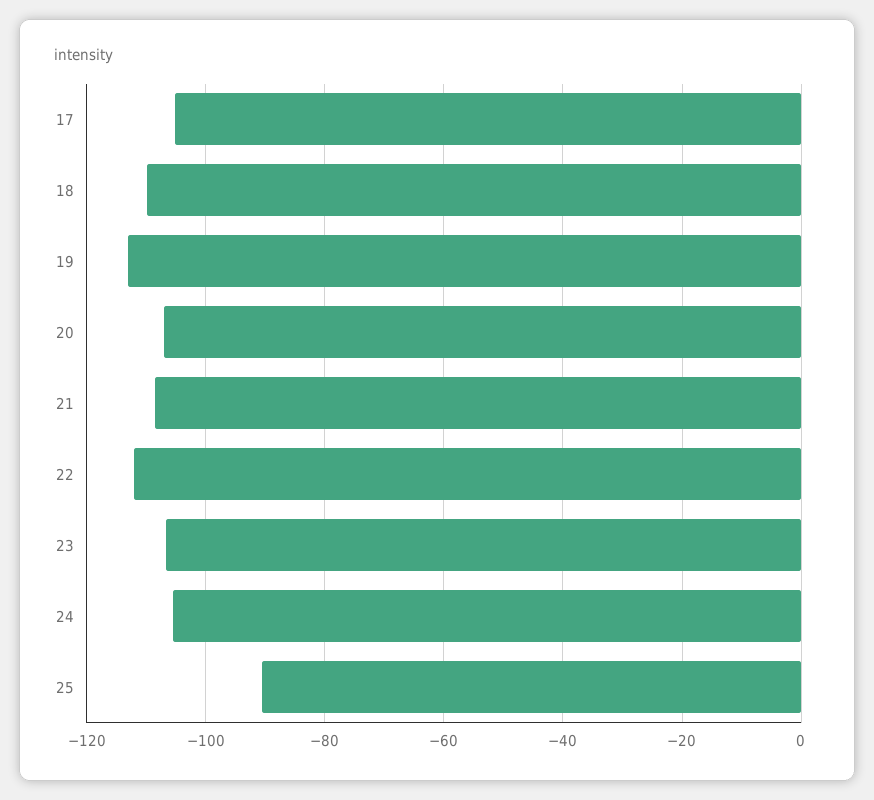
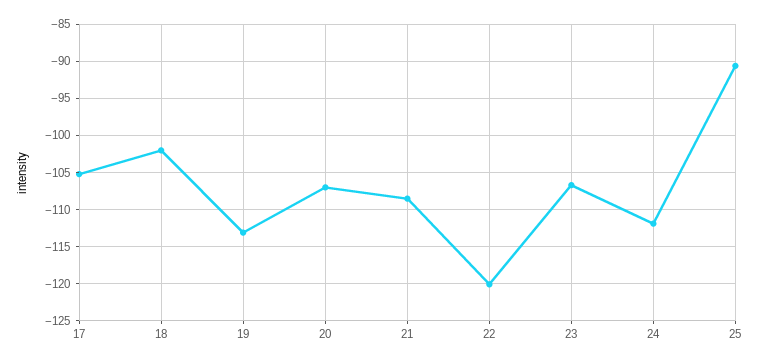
  {
    "17": -105,
-   "18": -110,
+   "18": -102,
    "19": -113,
    "20": -107,
    "21": -109,
-   "22": -112,
+   "22": -120,
    "23": -107,
-   "24": -106,
+   "24": -112,
    "25": -91
  }

